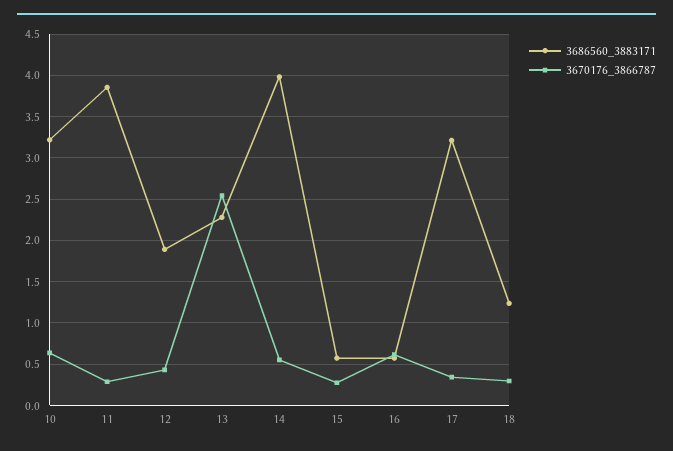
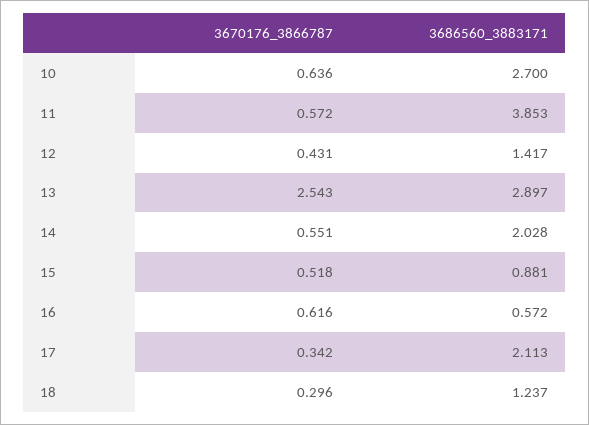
  {
    "3686560_3883171": {
-     "10": 3.2,
+     "10": 2.7,
      "11": 3.853,
-     "12": 1.9,
+     "12": 1.417,
-     "13": 2.3,
+     "13": 2.897,
-     "14": 4,
+     "14": 2.028,
-     "15": 0.6,
+     "15": 0.881,
      "16": 0.572,
-     "17": 3.2,
+     "17": 2.113,
      "18": 1.237
    },
    "3670176_3866787": {
      "10": 0.636,
-     "11": 0.3,
+     "11": 0.572,
      "12": 0.431,
      "13": 2.543,
      "14": 0.551,
-     "15": 0.3,
+     "15": 0.518,
      "16": 0.616,
      "17": 0.342,
      "18": 0.296
    }
  }

